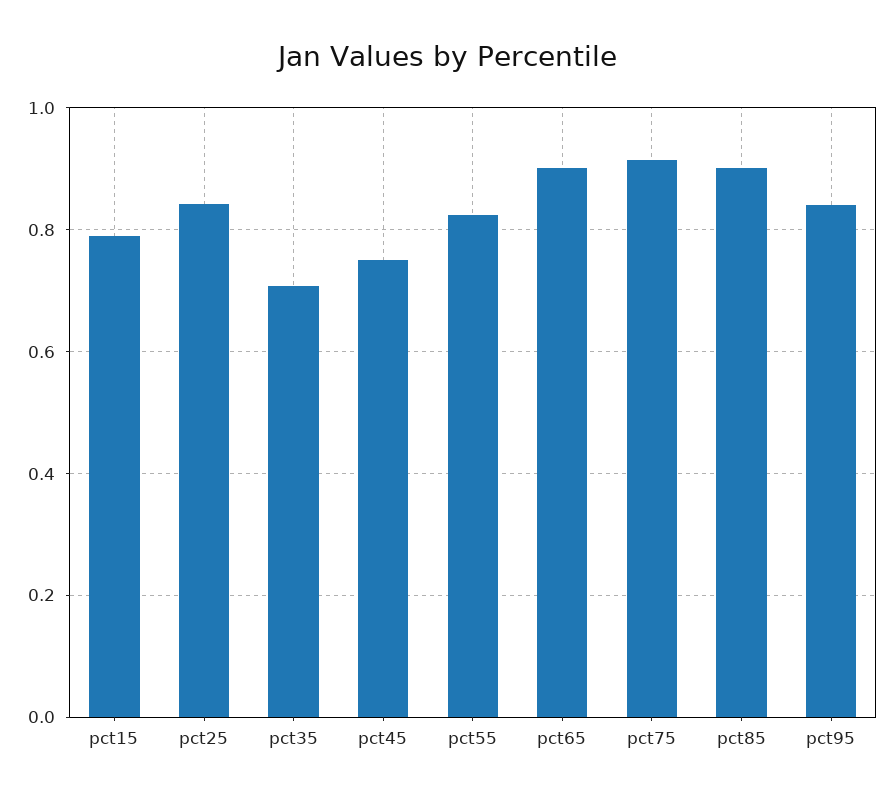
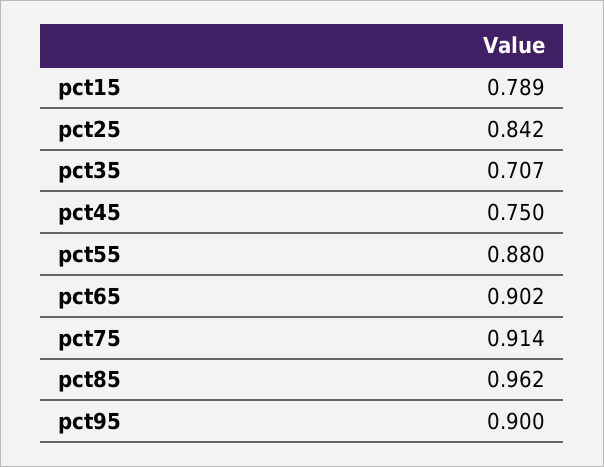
  {
    "pct15": 0.789,
    "pct25": 0.842,
    "pct35": 0.707,
    "pct45": 0.75,
-   "pct55": 0.82,
+   "pct55": 0.88,
    "pct65": 0.902,
    "pct75": 0.914,
-   "pct85": 0.9,
+   "pct85": 0.962,
-   "pct95": 0.84
+   "pct95": 0.9
  }

